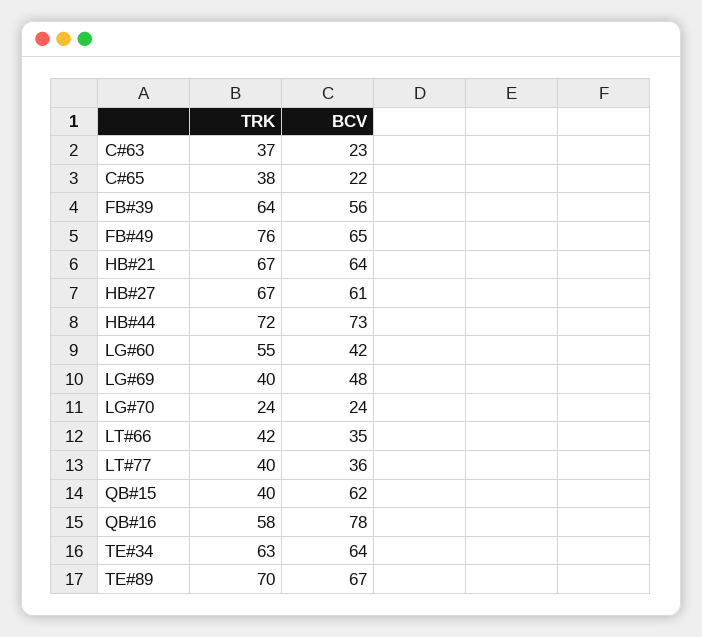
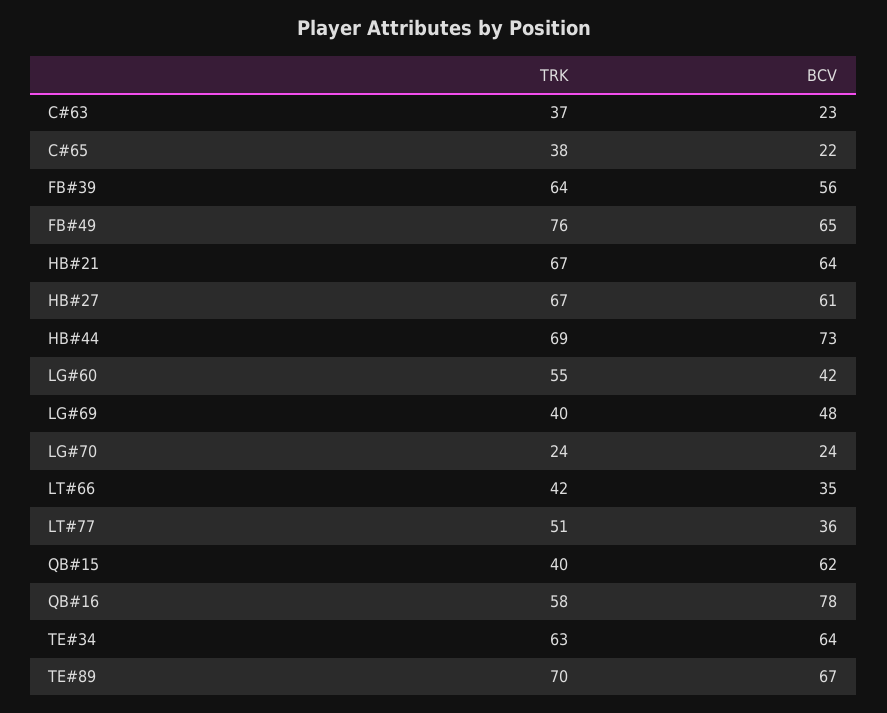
  {
    "TRK": {
      "C#63": 37,
      "C#65": 38,
      "FB#39": 64,
      "FB#49": 76,
      "HB#21": 67,
      "HB#27": 67,
-     "HB#44": 72,
+     "HB#44": 69,
      "LG#60": 55,
      "LG#69": 40,
      "LG#70": 24,
      "LT#66": 42,
-     "LT#77": 40,
+     "LT#77": 51,
      "QB#15": 40,
      "QB#16": 58,
      "TE#34": 63,
      "TE#89": 70
    },
    "BCV": {
      "C#63": 23,
      "C#65": 22,
      "FB#39": 56,
      "FB#49": 65,
      "HB#21": 64,
      "HB#27": 61,
      "HB#44": 73,
      "LG#60": 42,
      "LG#69": 48,
      "LG#70": 24,
      "LT#66": 35,
      "LT#77": 36,
      "QB#15": 62,
      "QB#16": 78,
      "TE#34": 64,
      "TE#89": 67
    }
  }

